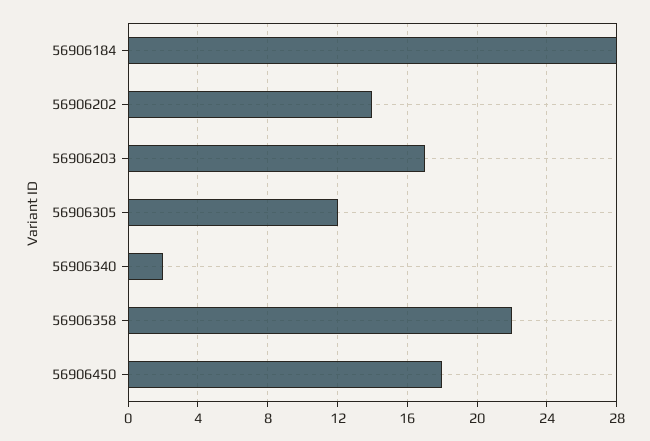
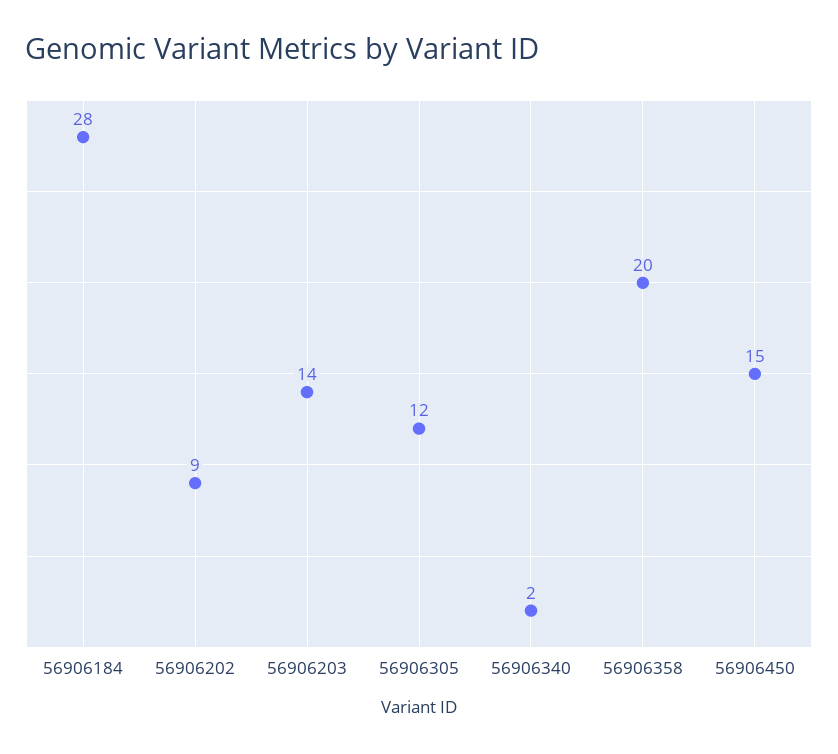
  {
    "56906184": 28,
-   "56906202": 14,
+   "56906202": 9,
-   "56906203": 17,
+   "56906203": 14,
    "56906305": 12,
    "56906340": 2,
-   "56906358": 22,
+   "56906358": 20,
-   "56906450": 18
+   "56906450": 15
  }

